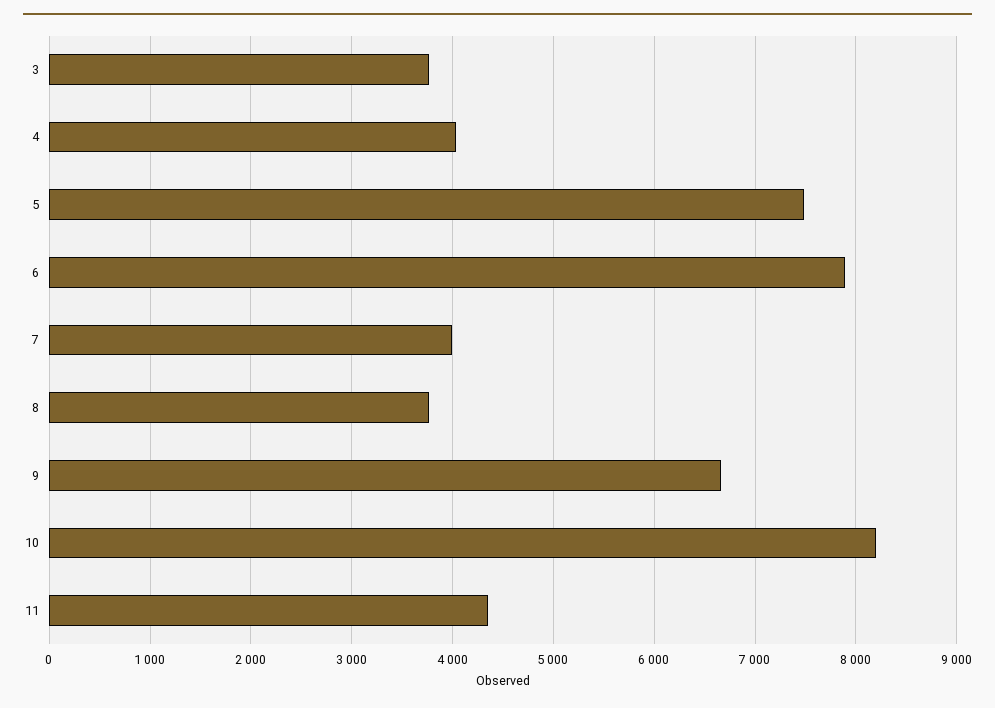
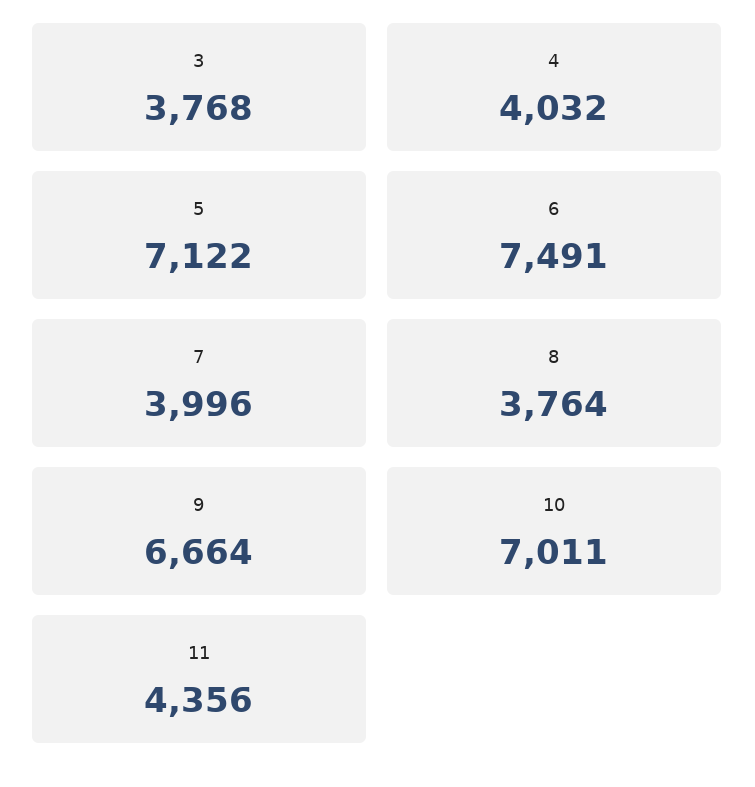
  {
    "3": 3768,
    "4": 4032,
-   "5": 7500,
+   "5": 7122,
-   "6": 7900,
+   "6": 7491,
    "7": 3996,
    "8": 3764,
    "9": 6664,
-   "10": 8200,
+   "10": 7011,
    "11": 4356
  }

